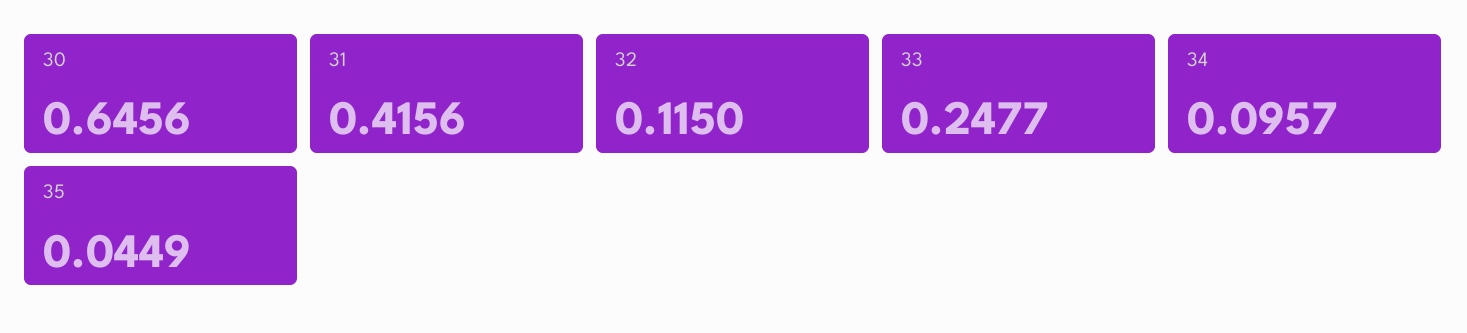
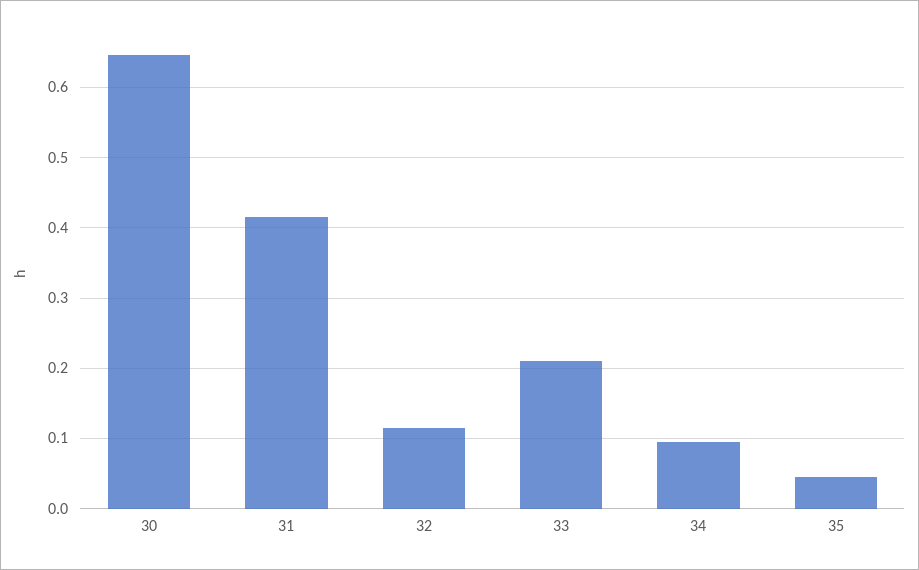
  {
    "30": 0.6456,
    "31": 0.4156,
    "32": 0.115,
-   "33": 0.2477,
+   "33": 0.21,
    "34": 0.0957,
    "35": 0.0449
  }

